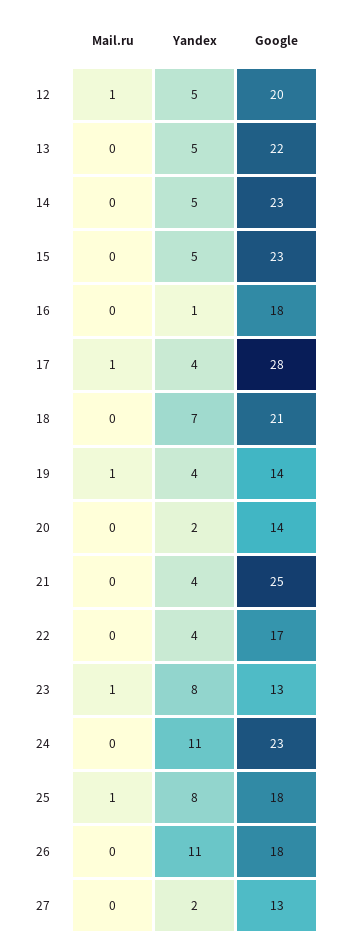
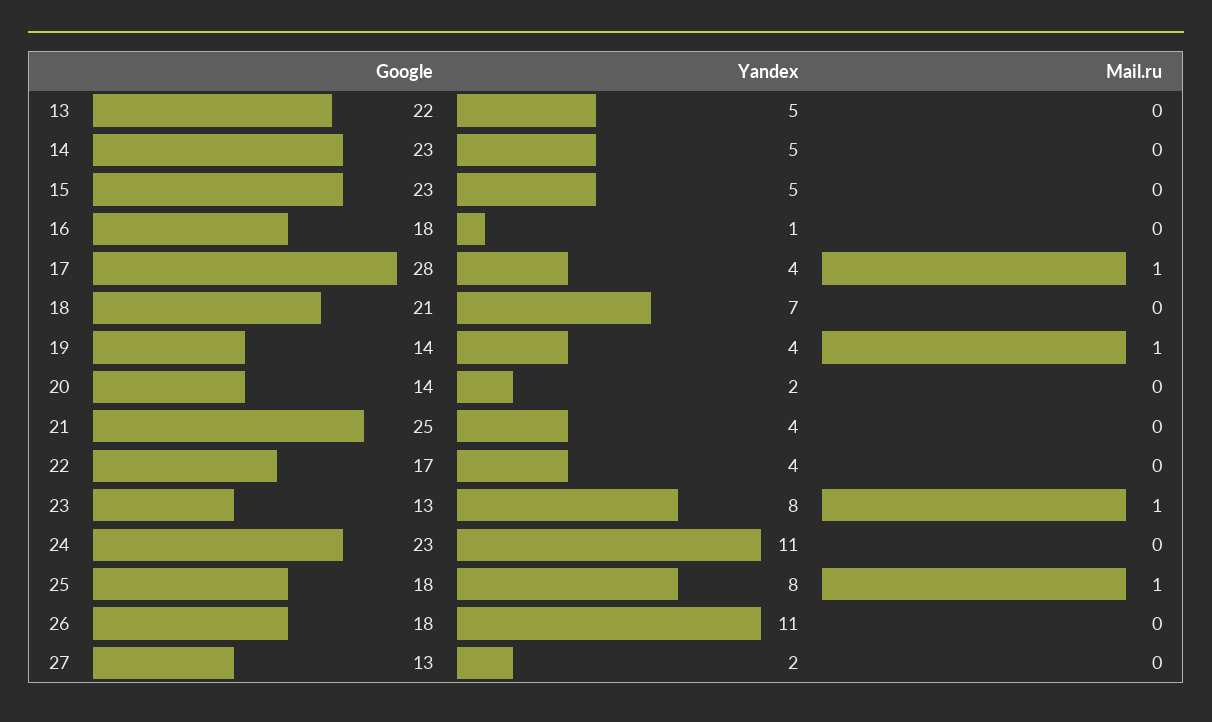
  {
    "Mail.ru": {
-     "12": 1,
      "13": 0,
      "14": 0,
      "15": 0,
      "16": 0,
      "17": 1,
      "18": 0,
      "19": 1,
      "20": 0,
      "21": 0,
      "22": 0,
      "23": 1,
      "24": 0,
      "25": 1,
      "26": 0,
      "27": 0
    },
    "Yandex": {
-     "12": 5,
      "13": 5,
      "14": 5,
      "15": 5,
      "16": 1,
      "17": 4,
      "18": 7,
      "19": 4,
      "20": 2,
      "21": 4,
      "22": 4,
      "23": 8,
      "24": 11,
      "25": 8,
      "26": 11,
      "27": 2
    },
    "Google": {
-     "12": 20,
      "13": 22,
      "14": 23,
      "15": 23,
      "16": 18,
      "17": 28,
      "18": 21,
      "19": 14,
      "20": 14,
      "21": 25,
      "22": 17,
      "23": 13,
      "24": 23,
      "25": 18,
      "26": 18,
      "27": 13
    }
  }

